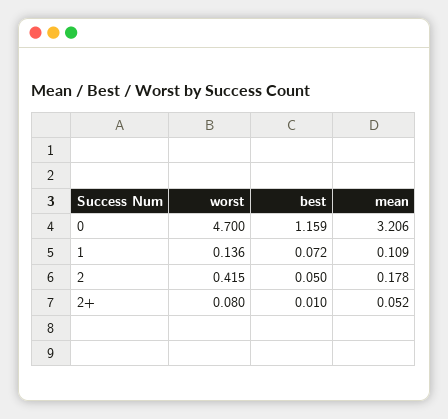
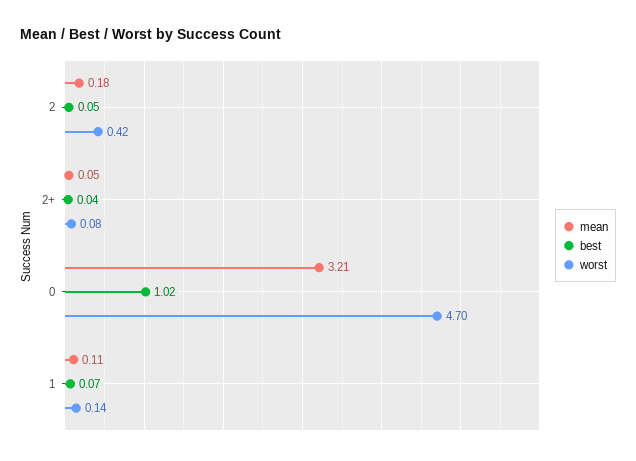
  {
    "worst": {
      "0": 4.7,
      "1": 0.136,
      "2": 0.415,
      "2+": 0.08
    },
    "best": {
-     "0": 1.159,
+     "0": 1.02,
      "1": 0.072,
      "2": 0.05,
-     "2+": 0.01
+     "2+": 0.04
    },
    "mean": {
      "0": 3.206,
      "1": 0.109,
      "2": 0.178,
      "2+": 0.052
    }
  }

